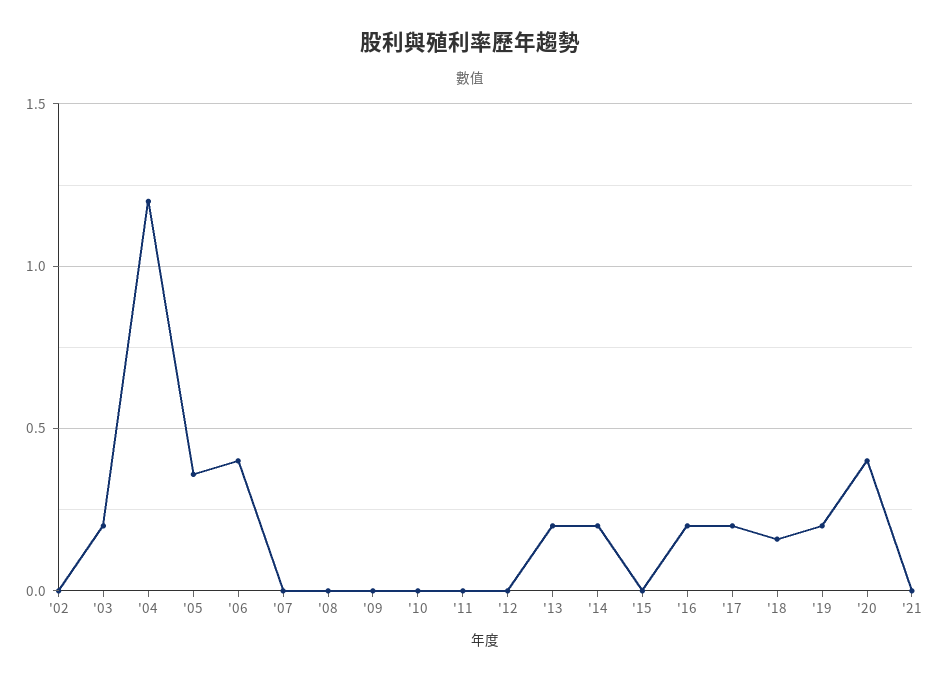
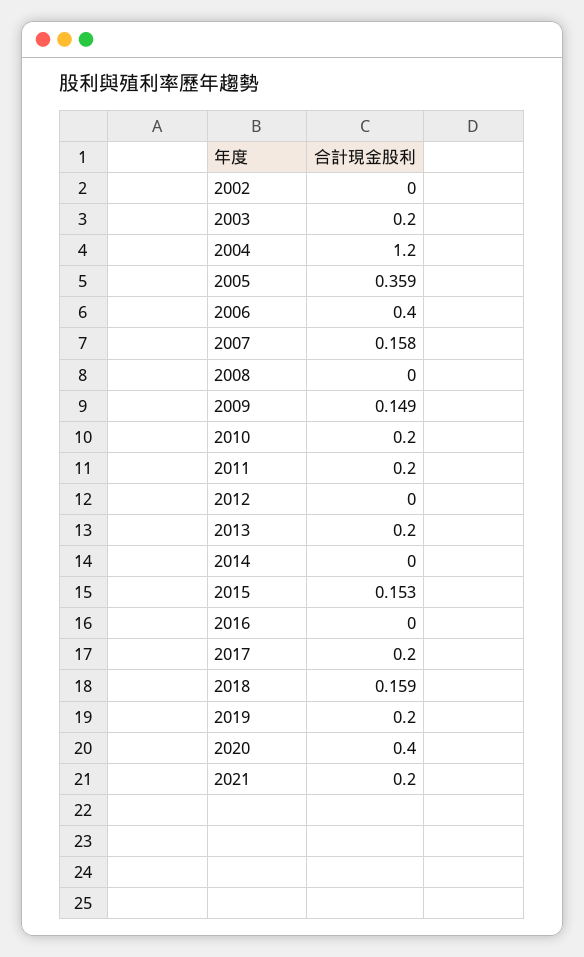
  {
    "'02": 0,
    "'03": 0.2,
    "'04": 1.2,
    "'05": 0.359,
    "'06": 0.4,
-   "'07": 0,
+   "'07": 0.158,
    "'08": 0,
-   "'09": 0,
+   "'09": 0.149,
-   "'10": 0,
+   "'10": 0.2,
-   "'11": 0,
+   "'11": 0.2,
    "'12": 0,
    "'13": 0.2,
-   "'14": 0.2,
+   "'14": 0,
-   "'15": 0,
+   "'15": 0.153,
-   "'16": 0.2,
+   "'16": 0,
    "'17": 0.2,
    "'18": 0.159,
    "'19": 0.2,
    "'20": 0.4,
-   "'21": 0
+   "'21": 0.2
  }

